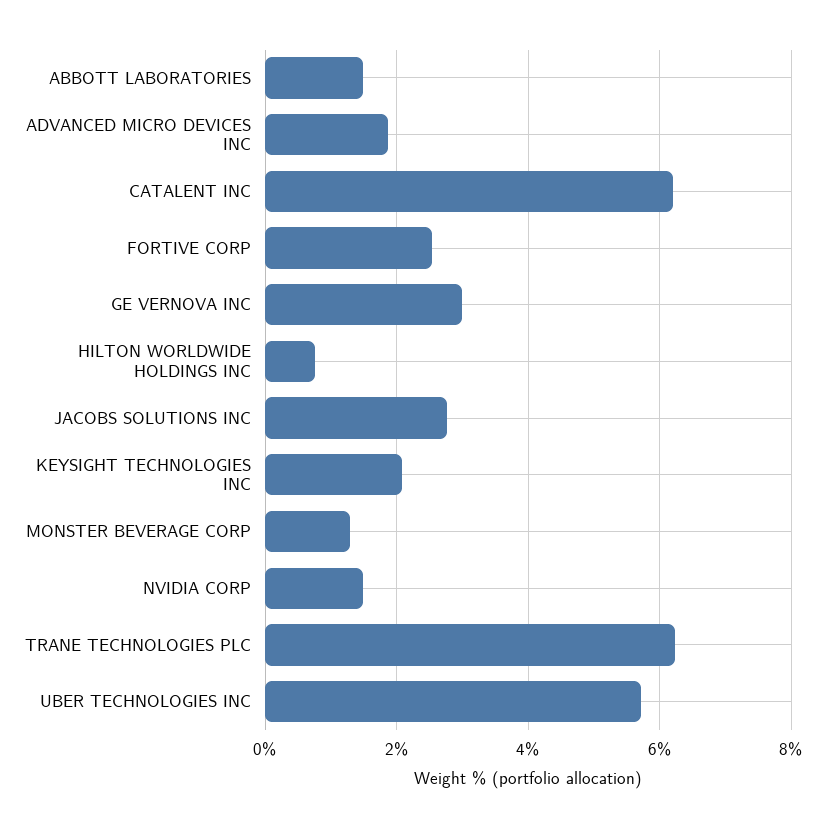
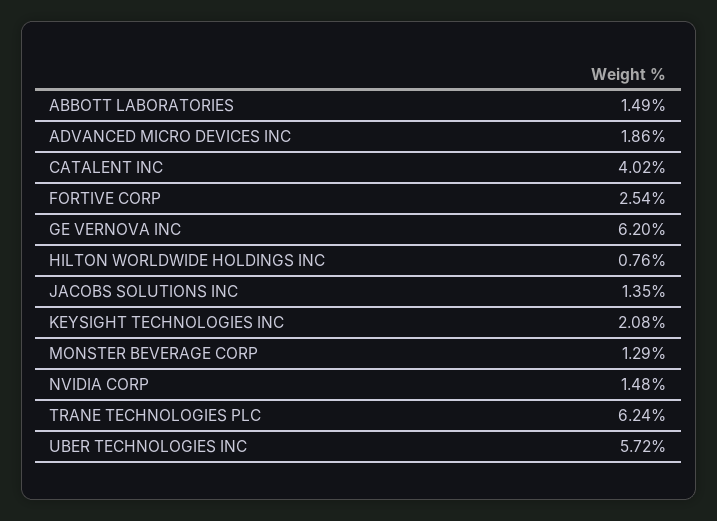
  {
    "ABBOTT LABORATORIES": 1.49,
    "ADVANCED MICRO DEVICES INC": 1.86,
-   "CATALENT INC": 6.2,
+   "CATALENT INC": 4.02,
    "FORTIVE CORP": 2.54,
-   "GE VERNOVA INC": 3,
+   "GE VERNOVA INC": 6.2,
    "HILTON WORLDWIDE HOLDINGS INC": 0.76,
-   "JACOBS SOLUTIONS INC": 2.8,
+   "JACOBS SOLUTIONS INC": 1.35,
    "KEYSIGHT TECHNOLOGIES INC": 2.08,
    "MONSTER BEVERAGE CORP": 1.29,
    "NVIDIA CORP": 1.48,
    "TRANE TECHNOLOGIES PLC": 6.24,
    "UBER TECHNOLOGIES INC": 5.72
  }

